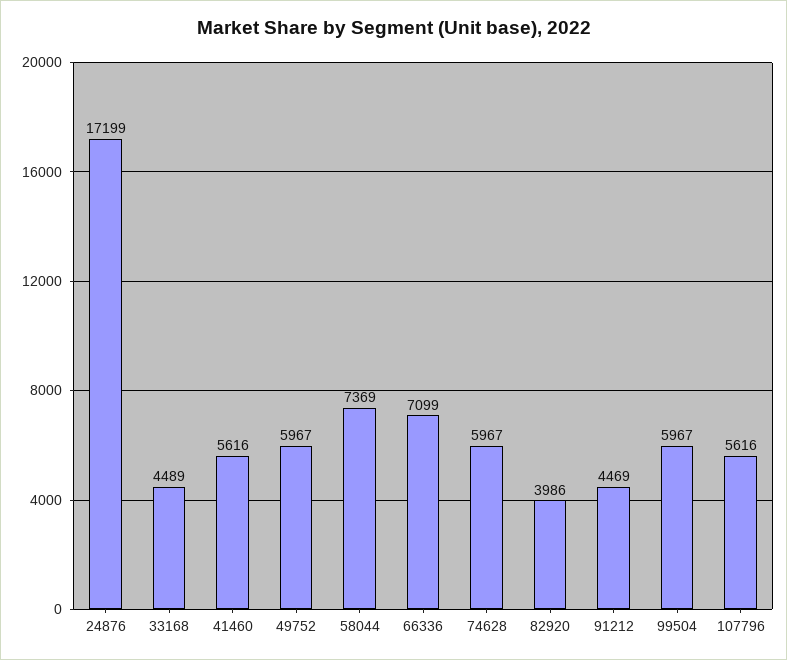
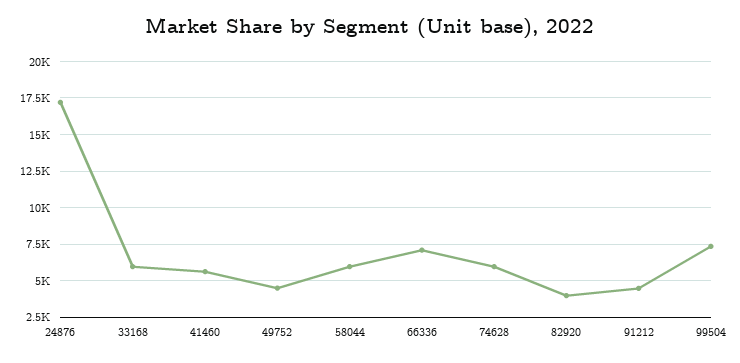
  {
    "24876": 17199,
-   "33168": 4489,
+   "33168": 6000,
    "41460": 5616,
-   "49752": 5967,
+   "49752": 4500,
-   "58044": 7369,
+   "58044": 6000,
    "66336": 7099,
    "74628": 5967,
    "82920": 3986,
    "91212": 4469,
-   "99504": 5967,
+   "99504": 7500
-   "107796": 5616
  }

